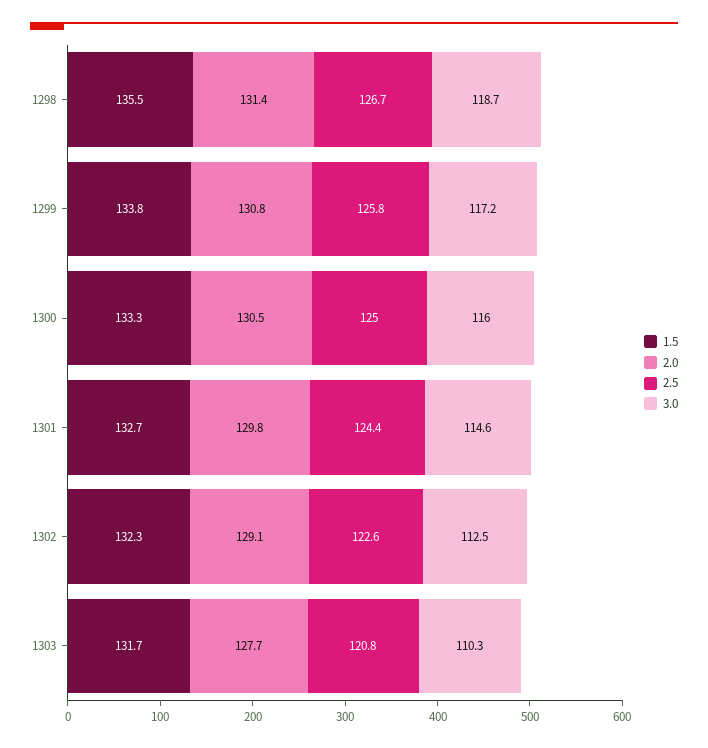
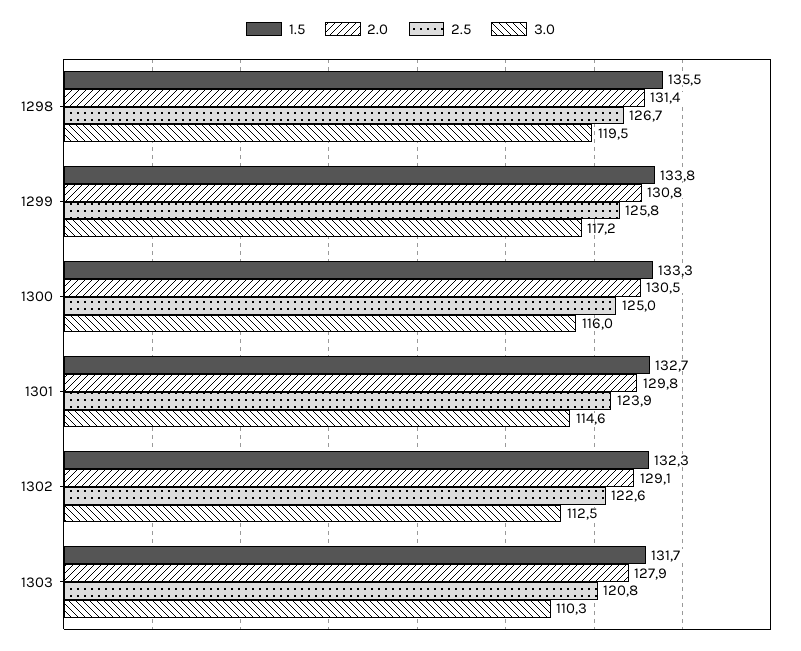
  {
    "1.5": {
      "1298": 135.5,
      "1299": 133.8,
      "1300": 133.3,
      "1301": 132.7,
      "1302": 132.3,
      "1303": 131.7
    },
    "2.0": {
      "1298": 131.4,
      "1299": 130.8,
      "1300": 130.5,
      "1301": 129.8,
      "1302": 129.1,
-     "1303": 127.7
+     "1303": 127.9
    },
    "2.5": {
      "1298": 126.7,
      "1299": 125.8,
      "1300": 125,
-     "1301": 124.4,
+     "1301": 123.9,
      "1302": 122.6,
      "1303": 120.8
    },
    "3.0": {
-     "1298": 118.7,
+     "1298": 119.5,
      "1299": 117.2,
      "1300": 116,
      "1301": 114.6,
      "1302": 112.5,
      "1303": 110.3
    }
  }

